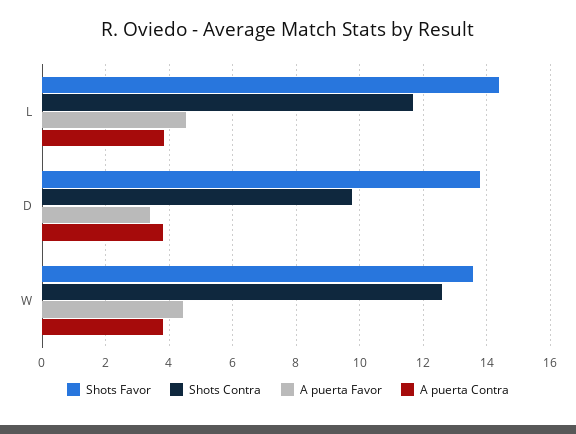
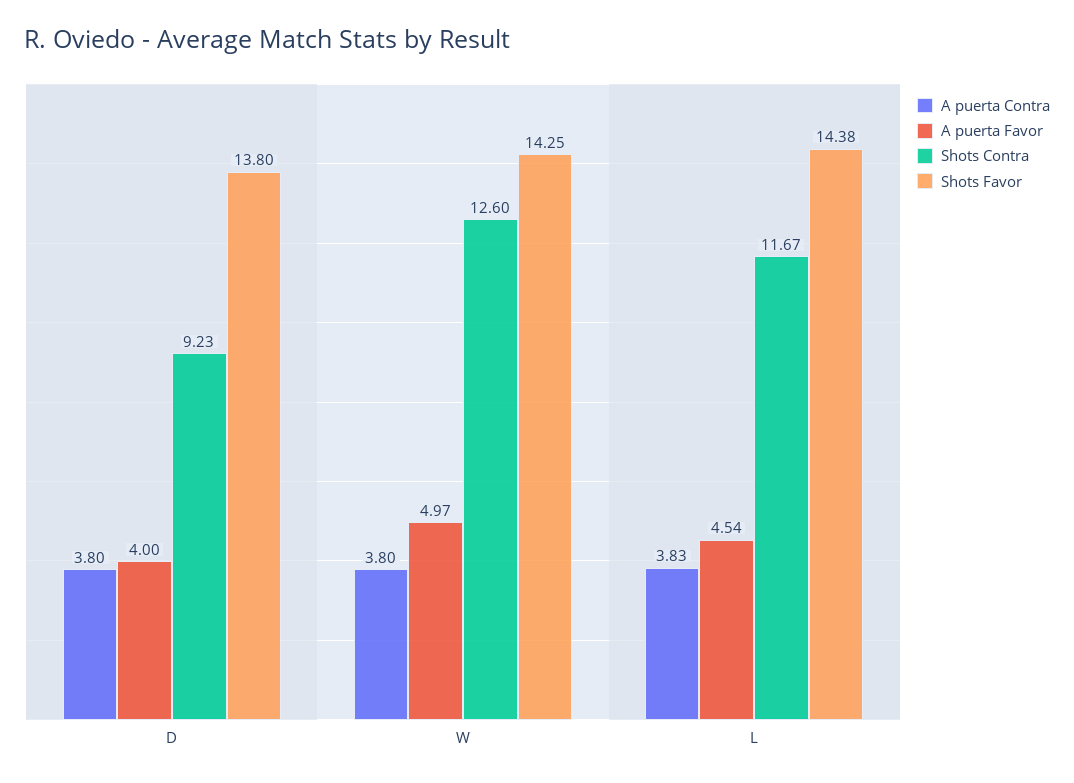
  {
    "Shots Favor": {
      "L": 14.38,
      "D": 13.8,
-     "W": 13.6
+     "W": 14.25
    },
    "Shots Contra": {
      "L": 11.67,
-     "D": 9.8,
+     "D": 9.23,
      "W": 12.6
    },
    "A puerta Favor": {
      "L": 4.54,
-     "D": 3.4,
+     "D": 4,
-     "W": 4.4
+     "W": 4.97
    },
    "A puerta Contra": {
      "L": 3.83,
      "D": 3.8,
      "W": 3.8
    }
  }

